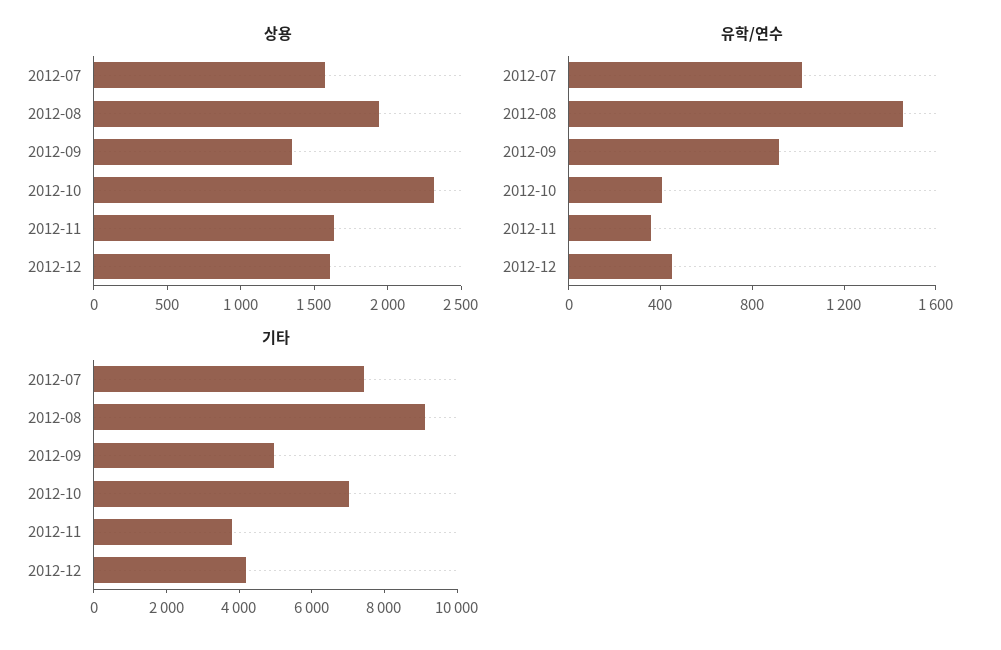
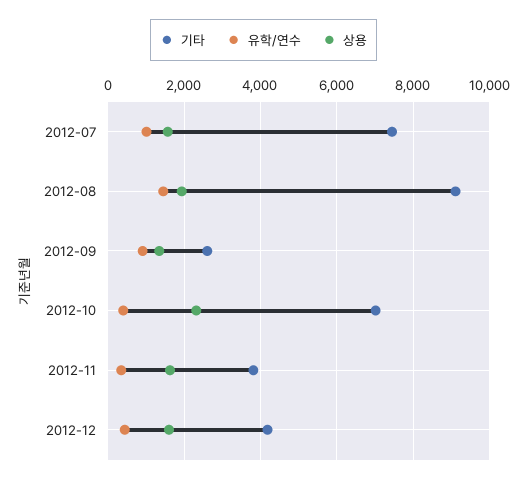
  {
    "상용": {
      "2012-07": 1600,
      "2012-08": 1900,
      "2012-09": 1300,
      "2012-10": 2300,
      "2012-11": 1600,
      "2012-12": 1600
    },
    "유학/연수": {
      "2012-07": 1000,
      "2012-08": 1500,
      "2012-09": 900,
      "2012-10": 400,
      "2012-11": 400,
      "2012-12": 500
    },
    "기타": {
      "2012-07": 7400,
      "2012-08": 9200,
-     "2012-09": 5000,
+     "2012-09": 2600,
      "2012-10": 7000,
      "2012-11": 3800,
      "2012-12": 4200
    }
  }

